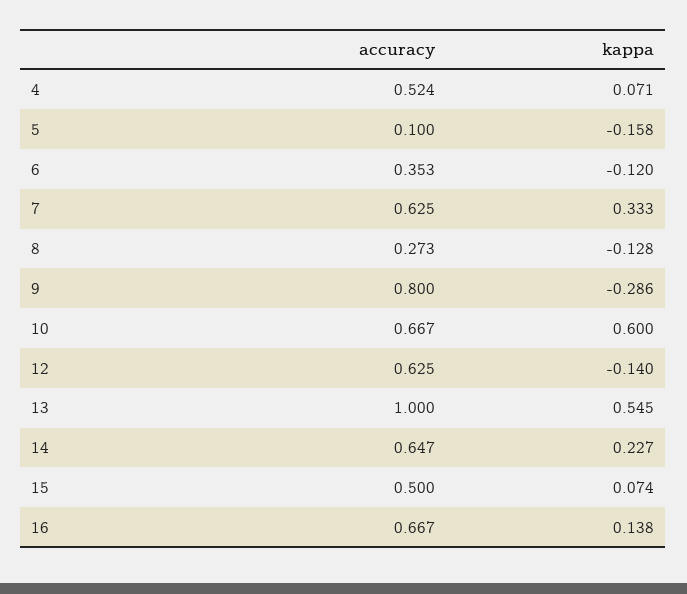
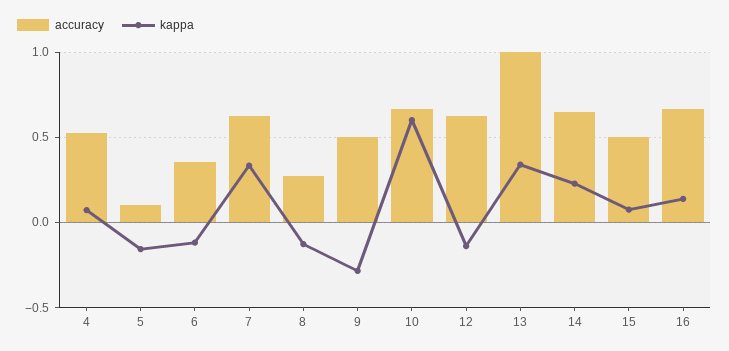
  {
    "accuracy": {
      "4": 0.524,
      "5": 0.1,
      "6": 0.353,
      "7": 0.625,
      "8": 0.273,
-     "9": 0.8,
+     "9": 0.5,
      "10": 0.667,
      "12": 0.625,
      "13": 1,
      "14": 0.647,
      "15": 0.5,
      "16": 0.667
    },
    "kappa": {
      "4": 0.071,
      "5": -0.158,
      "6": -0.12,
      "7": 0.333,
      "8": -0.128,
      "9": -0.286,
      "10": 0.6,
      "12": -0.14,
-     "13": 0.545,
+     "13": 0.35,
      "14": 0.227,
      "15": 0.074,
      "16": 0.138
    }
  }

